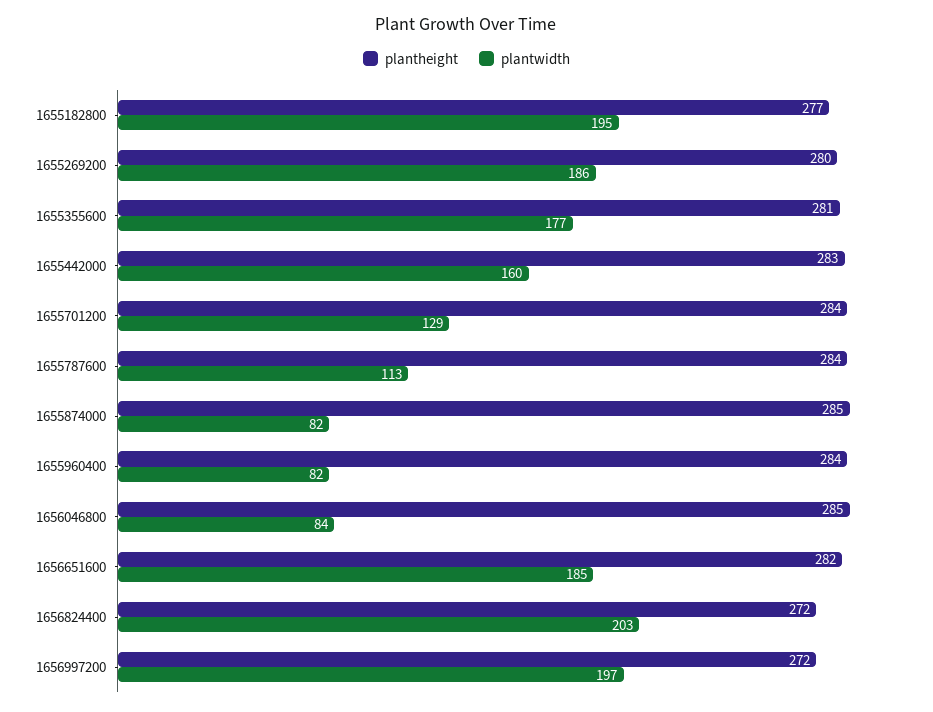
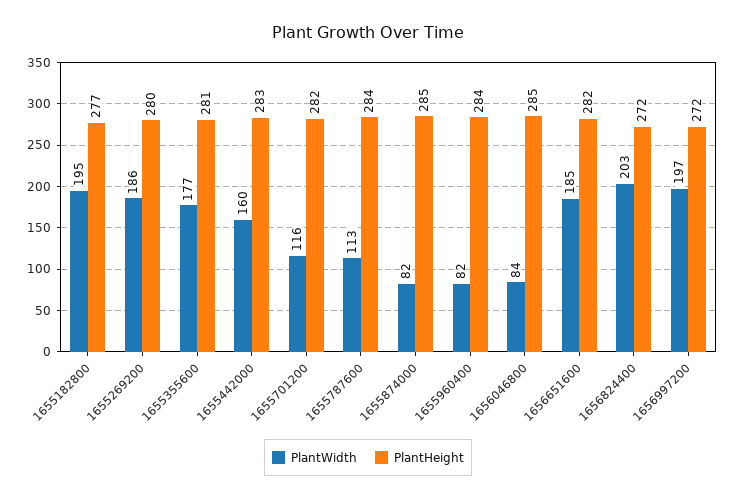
  {
    "plantheight": {
      "1655182800": 277,
      "1655269200": 280,
      "1655355600": 281,
      "1655442000": 283,
-     "1655701200": 284,
+     "1655701200": 282,
      "1655787600": 284,
      "1655874000": 285,
      "1655960400": 284,
      "1656046800": 285,
      "1656651600": 282,
      "1656824400": 272,
      "1656997200": 272
    },
    "plantwidth": {
      "1655182800": 195,
      "1655269200": 186,
      "1655355600": 177,
      "1655442000": 160,
-     "1655701200": 129,
+     "1655701200": 116,
      "1655787600": 113,
      "1655874000": 82,
      "1655960400": 82,
      "1656046800": 84,
      "1656651600": 185,
      "1656824400": 203,
      "1656997200": 197
    }
  }

